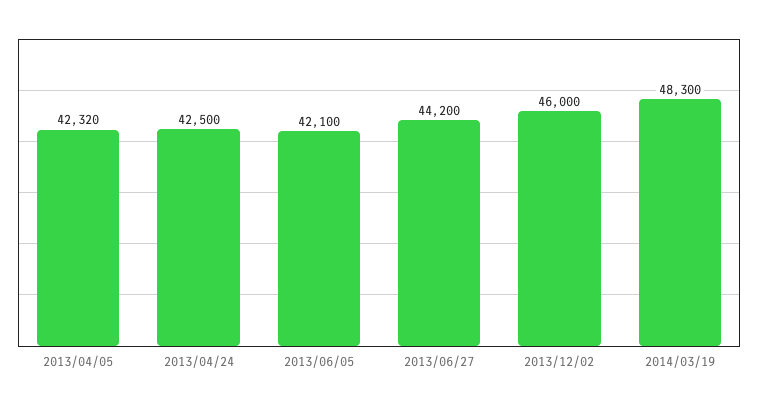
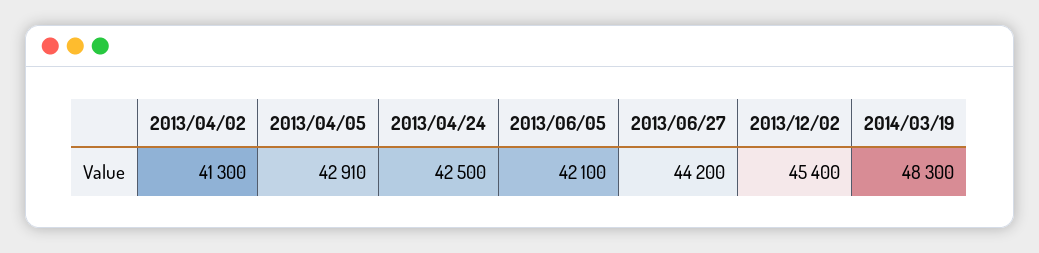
  {
-   "2013/04/05": 42320,
+   "2013/04/05": 42910,
    "2013/04/24": 42500,
    "2013/06/05": 42100,
    "2013/06/27": 44200,
-   "2013/12/02": 46000,
+   "2013/12/02": 45400,
-   "2014/03/19": 48300
+   "2014/03/19": 48300,
+   "2013/04/02": 41300
  }

